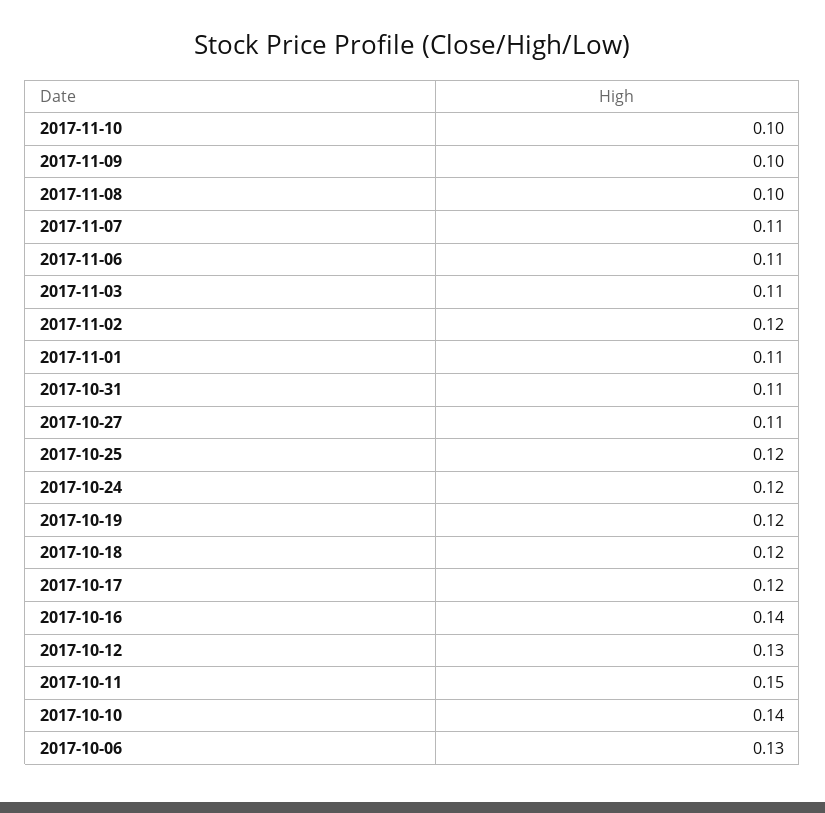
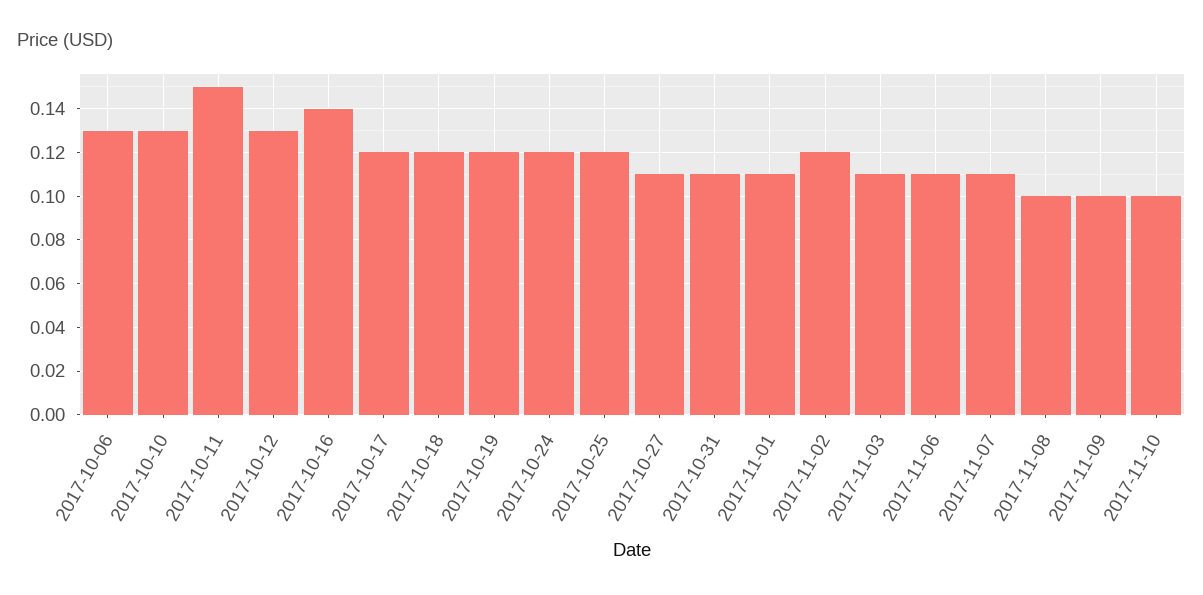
  {
    "2017-11-10": 0.1,
    "2017-11-09": 0.1,
    "2017-11-08": 0.1,
    "2017-11-07": 0.11,
    "2017-11-06": 0.11,
    "2017-11-03": 0.11,
    "2017-11-02": 0.12,
    "2017-11-01": 0.11,
    "2017-10-31": 0.11,
    "2017-10-27": 0.11,
    "2017-10-25": 0.12,
    "2017-10-24": 0.12,
    "2017-10-19": 0.12,
    "2017-10-18": 0.12,
    "2017-10-17": 0.12,
    "2017-10-16": 0.14,
    "2017-10-12": 0.13,
    "2017-10-11": 0.15,
-   "2017-10-10": 0.14,
+   "2017-10-10": 0.13,
    "2017-10-06": 0.13
  }

